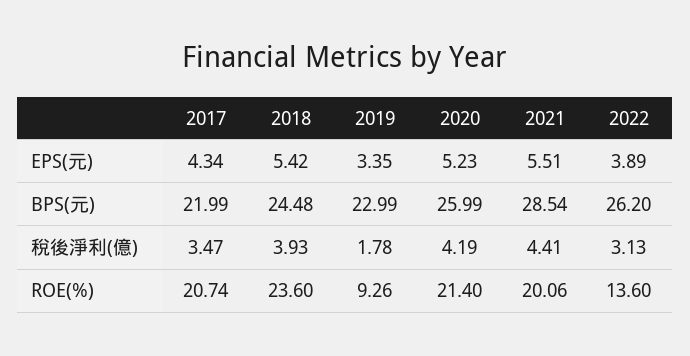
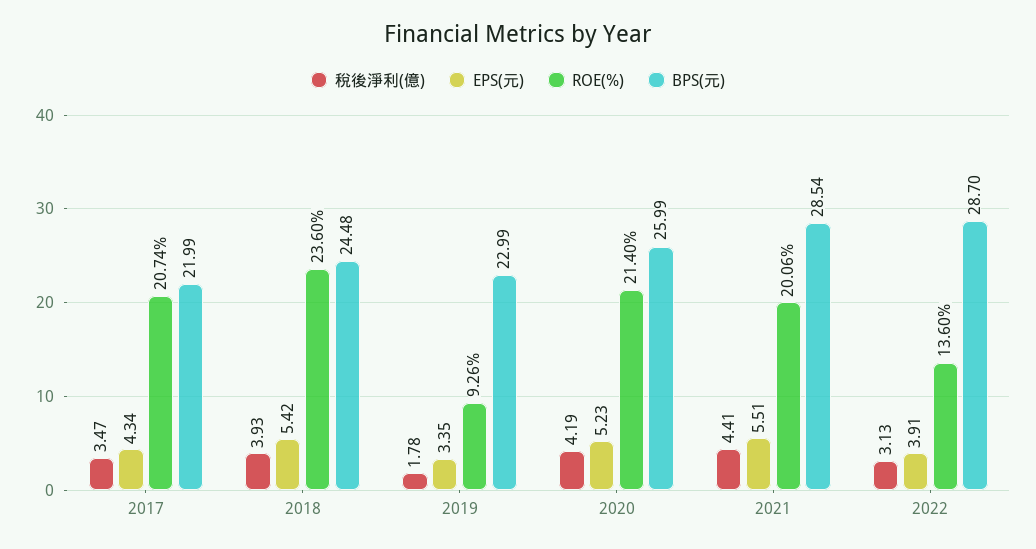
  {
    "EPS(元)": {
      "2017": 4.34,
      "2018": 5.42,
      "2019": 3.35,
      "2020": 5.23,
      "2021": 5.51,
-     "2022": 3.89
+     "2022": 3.91
    },
    "BPS(元)": {
      "2017": 21.99,
      "2018": 24.48,
      "2019": 22.99,
      "2020": 25.99,
      "2021": 28.54,
-     "2022": 26.2
+     "2022": 28.7
    },
    "稅後淨利(億)": {
      "2017": 3.47,
      "2018": 3.93,
      "2019": 1.78,
      "2020": 4.19,
      "2021": 4.41,
      "2022": 3.13
    },
    "ROE(%)": {
      "2017": 20.74,
      "2018": 23.6,
      "2019": 9.26,
      "2020": 21.4,
      "2021": 20.06,
      "2022": 13.6
    }
  }

